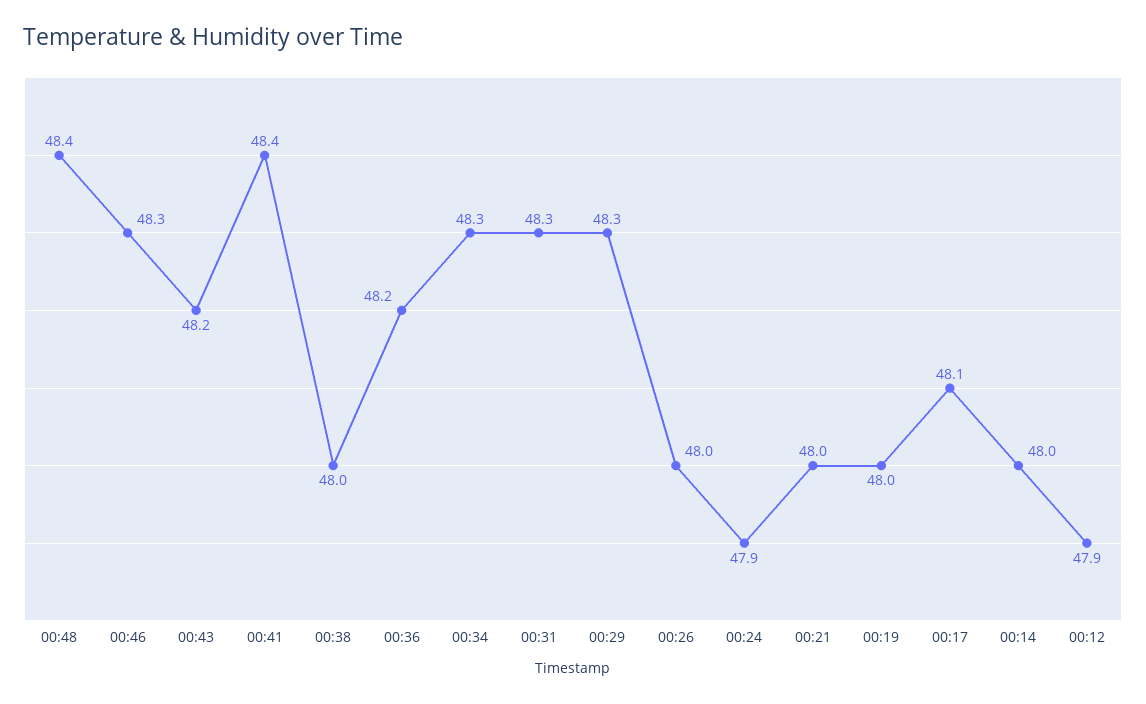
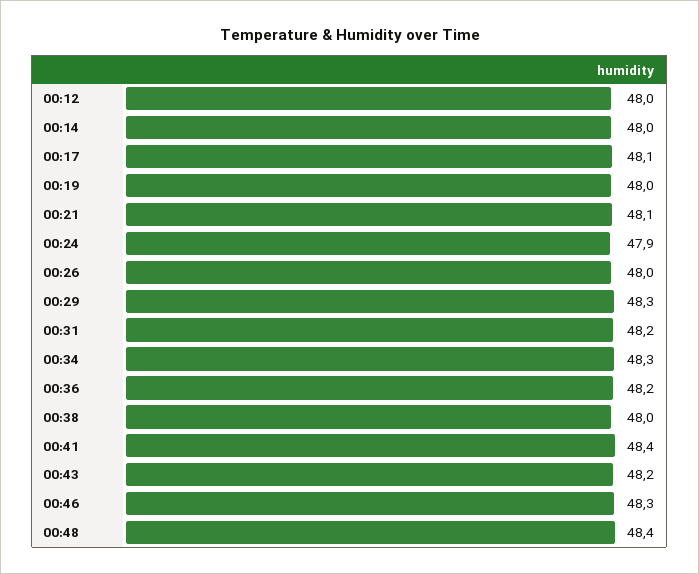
  {
    "00:48": 48.4,
    "00:46": 48.3,
    "00:43": 48.2,
    "00:41": 48.4,
    "00:38": 48,
    "00:36": 48.2,
    "00:34": 48.3,
-   "00:31": 48.3,
+   "00:31": 48.2,
    "00:29": 48.3,
    "00:26": 48,
    "00:24": 47.9,
-   "00:21": 48,
+   "00:21": 48.1,
    "00:19": 48,
    "00:17": 48.1,
    "00:14": 48,
-   "00:12": 47.9
+   "00:12": 48
  }

